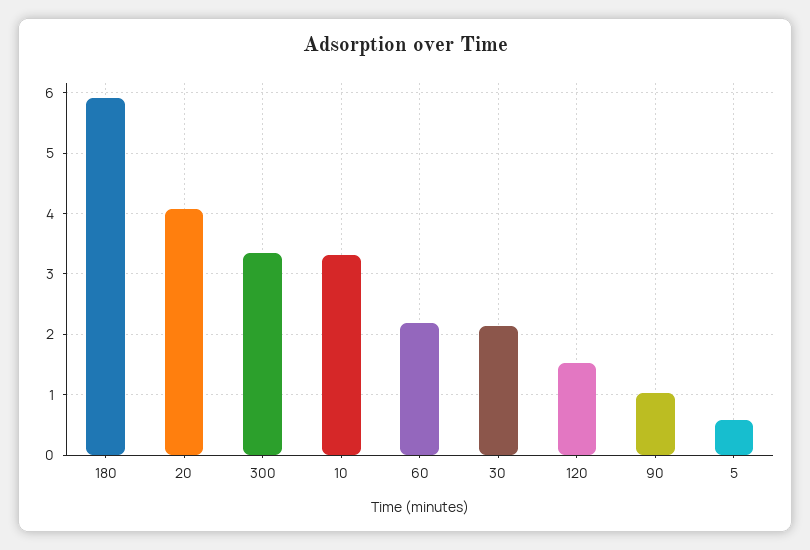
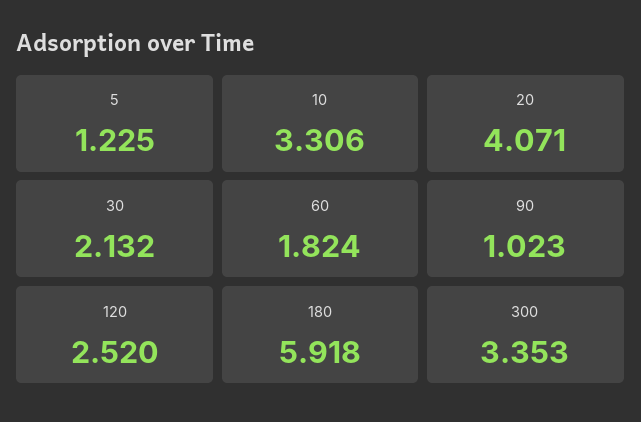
  {
    "180": 5.918,
    "20": 4.071,
    "300": 3.353,
    "10": 3.306,
-   "60": 2.2,
+   "60": 1.824,
    "30": 2.132,
-   "120": 1.5,
+   "120": 2.52,
    "90": 1.023,
-   "5": 0.6
+   "5": 1.225
  }

